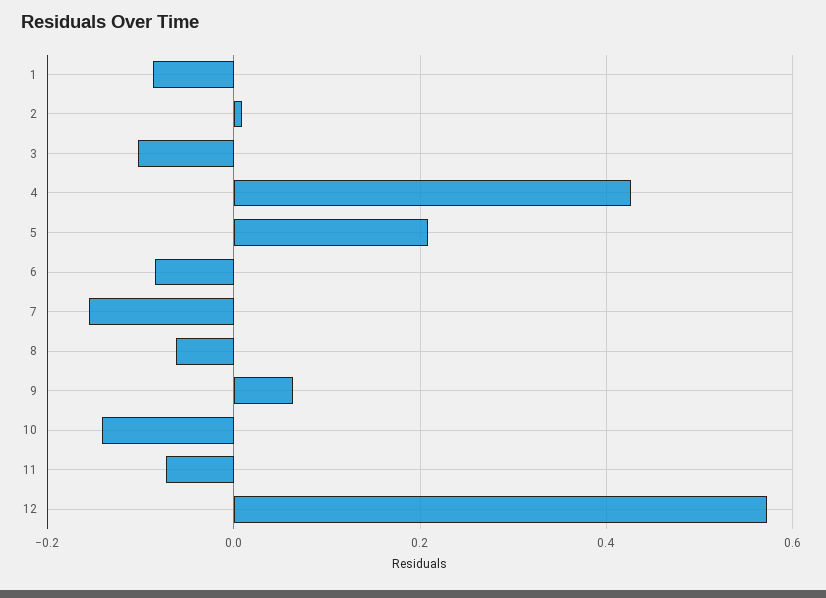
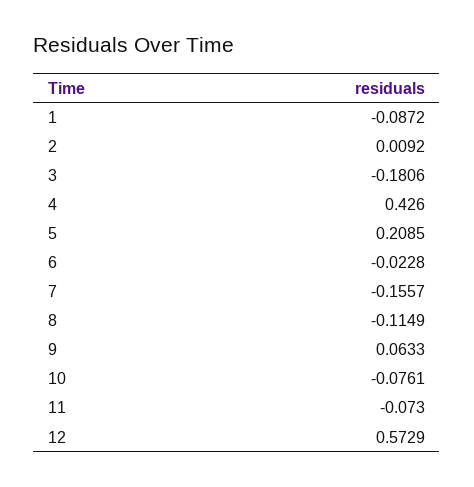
  {
    "1": -0.0872,
    "2": 0.0092,
-   "3": -0.1,
+   "3": -0.1806,
    "4": 0.426,
    "5": 0.2085,
-   "6": -0.08,
+   "6": -0.0228,
    "7": -0.1557,
-   "8": -0.06,
+   "8": -0.1149,
    "9": 0.0633,
-   "10": -0.14,
+   "10": -0.0761,
    "11": -0.073,
    "12": 0.5729
  }

